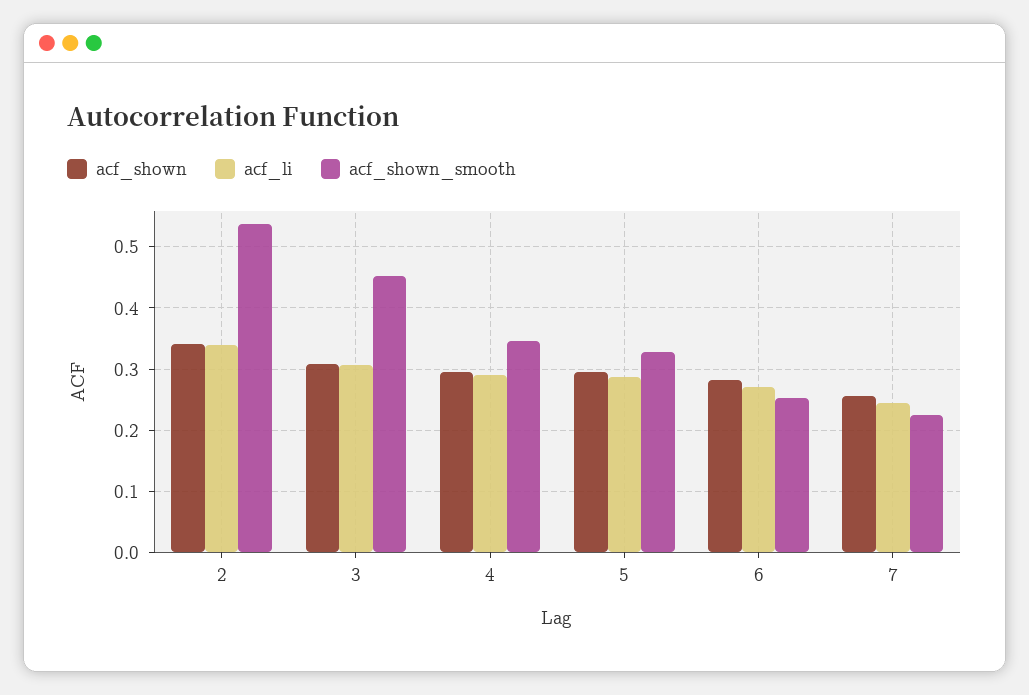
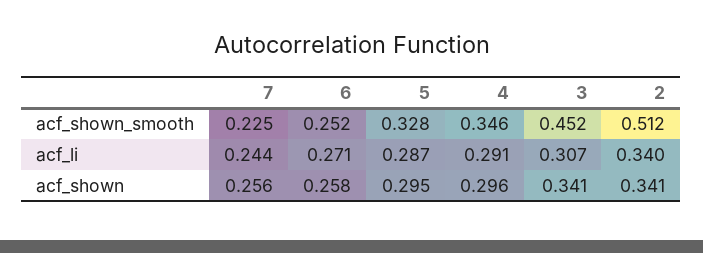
  {
    "acf_shown": {
      "2": 0.341,
-     "3": 0.31,
+     "3": 0.341,
      "4": 0.296,
      "5": 0.295,
-     "6": 0.28,
+     "6": 0.258,
      "7": 0.256
    },
    "acf_li": {
      "2": 0.34,
      "3": 0.307,
      "4": 0.291,
      "5": 0.287,
      "6": 0.271,
      "7": 0.244
    },
    "acf_shown_smooth": {
-     "2": 0.54,
+     "2": 0.512,
      "3": 0.452,
      "4": 0.346,
      "5": 0.328,
      "6": 0.252,
      "7": 0.225
    }
  }

